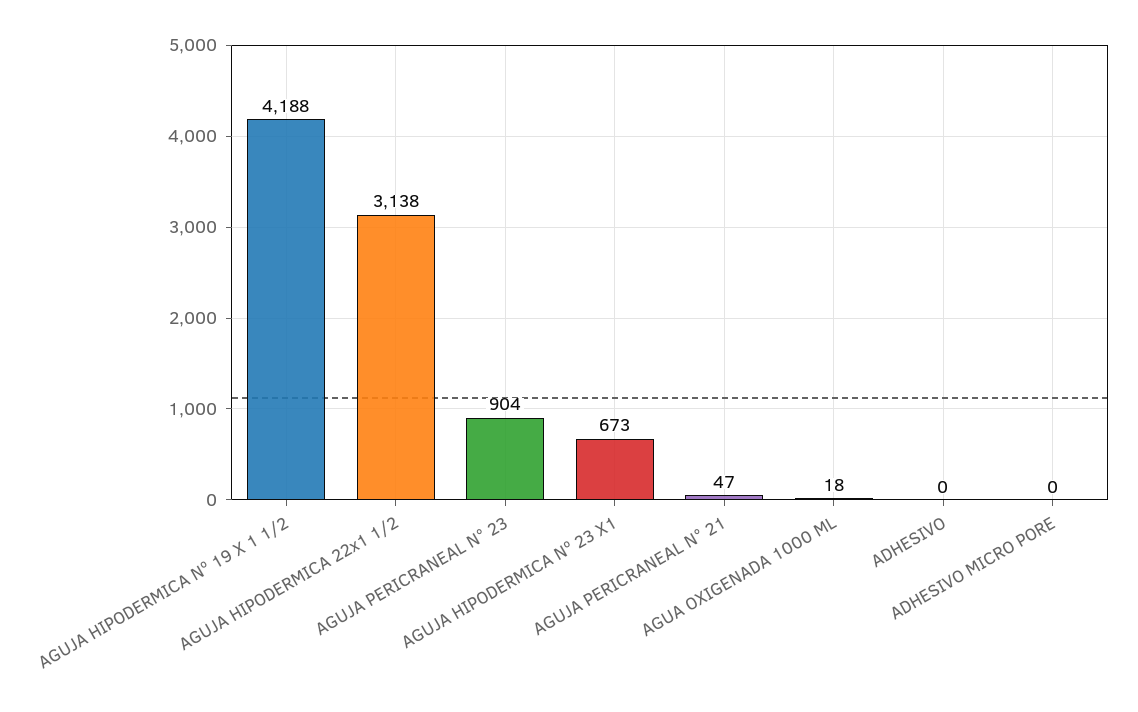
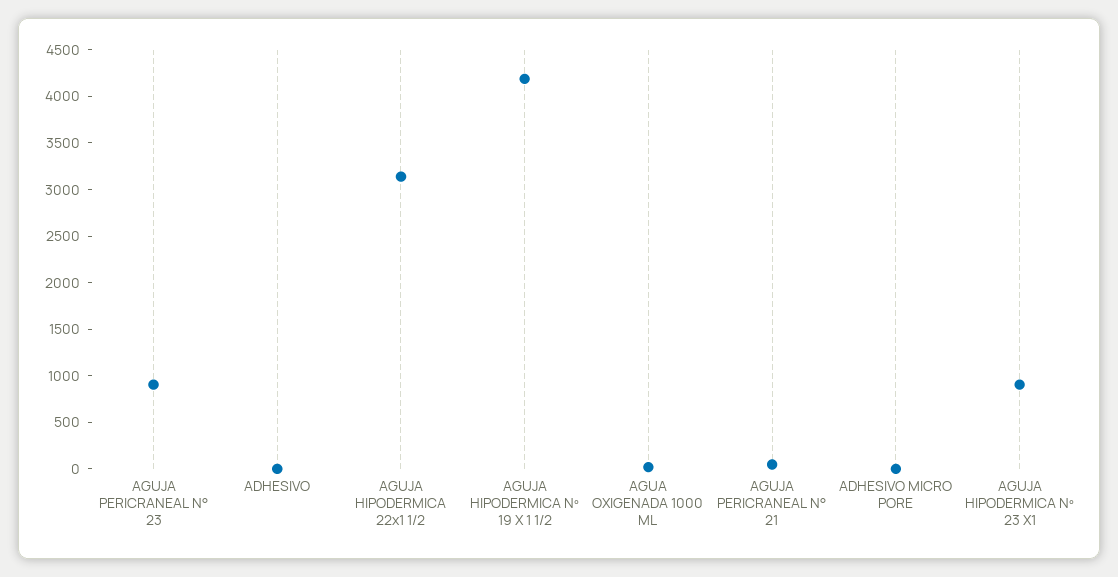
  {
    "AGUJA HIPODERMICA Nº 19 X 1 1/2": 4188,
    "AGUJA HIPODERMICA 22x1 1/2": 3138,
    "AGUJA PERICRANEAL N° 23": 904,
-   "AGUJA HIPODERMICA Nº 23 X1": 673,
+   "AGUJA HIPODERMICA Nº 23 X1": 900,
    "AGUJA PERICRANEAL N° 21": 47,
    "AGUA OXIGENADA 1000 ML": 18,
    "ADHESIVO": 0,
    "ADHESIVO MICRO PORE": 0
  }

